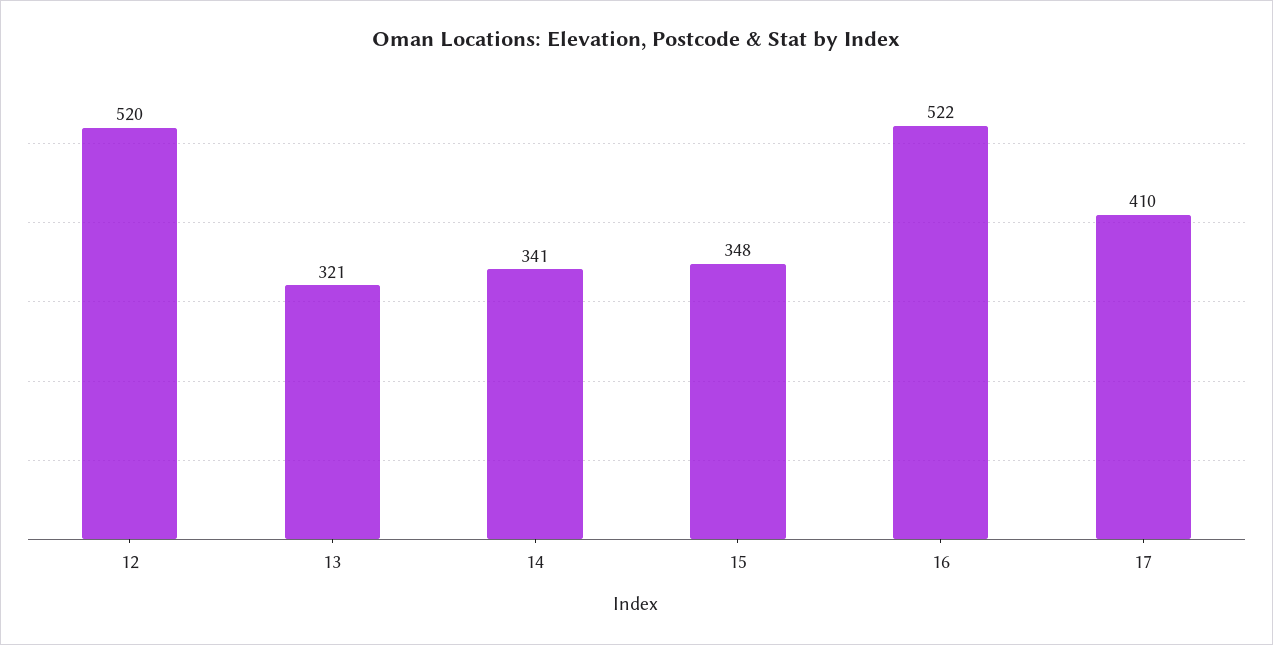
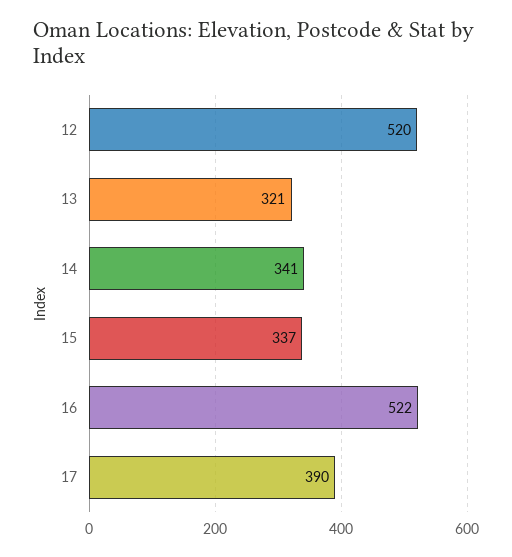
  {
    "12": 520,
    "13": 321,
    "14": 341,
-   "15": 348,
+   "15": 337,
    "16": 522,
-   "17": 410
+   "17": 390
  }

